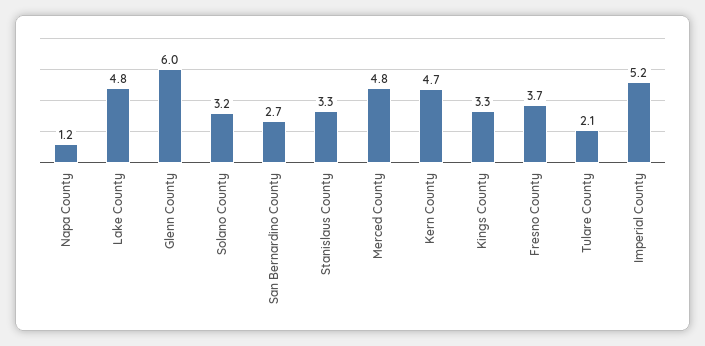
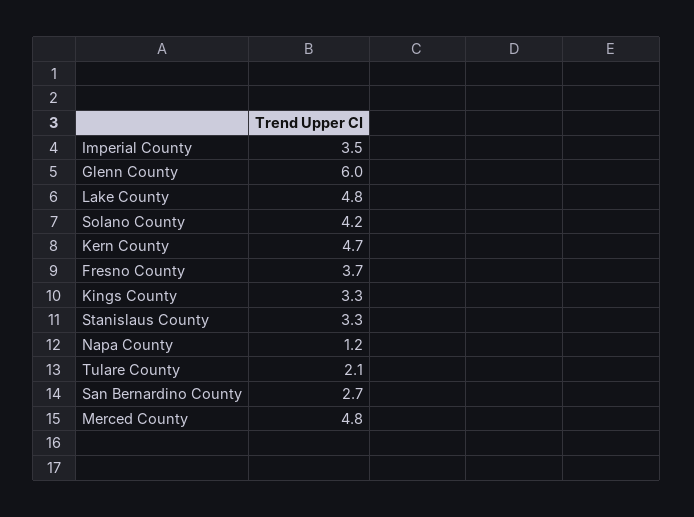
  {
    "Napa County": 1.2,
    "Lake County": 4.8,
    "Glenn County": 6,
-   "Solano County": 3.2,
+   "Solano County": 4.2,
    "San Bernardino County": 2.7,
    "Stanislaus County": 3.3,
    "Merced County": 4.8,
    "Kern County": 4.7,
    "Kings County": 3.3,
    "Fresno County": 3.7,
    "Tulare County": 2.1,
-   "Imperial County": 5.2
+   "Imperial County": 3.5
  }

